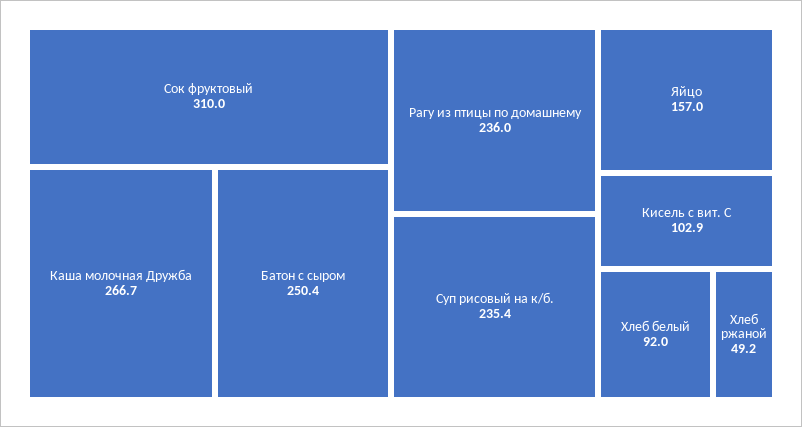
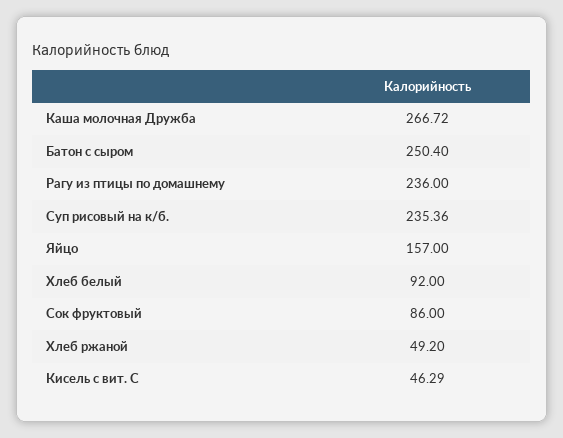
  {
-   "Сок фруктовый": 310,
+   "Сок фруктовый": 86,
    "Каша молочная Дружба": 266.72,
    "Батон с сыром": 250.4,
    "Рагу из птицы по домашнему": 236,
    "Суп рисовый на к/б.": 235.36,
    "Яйцо": 157,
-   "Кисель с вит. С": 102.9,
+   "Кисель с вит. С": 46.29,
    "Хлеб белый": 92,
    "Хлеб ржаной": 49.2
  }

